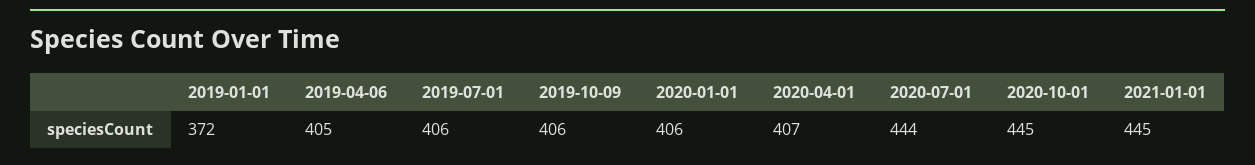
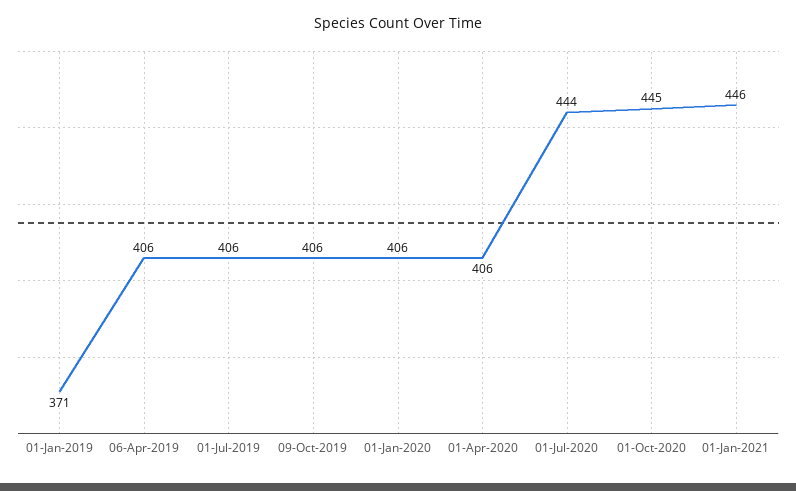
  {
-   "2019-01-01": 372,
+   "2019-01-01": 371,
-   "2019-04-06": 405,
+   "2019-04-06": 406,
    "2019-07-01": 406,
    "2019-10-09": 406,
    "2020-01-01": 406,
-   "2020-04-01": 407,
+   "2020-04-01": 406,
    "2020-07-01": 444,
    "2020-10-01": 445,
-   "2021-01-01": 445
+   "2021-01-01": 446
  }

